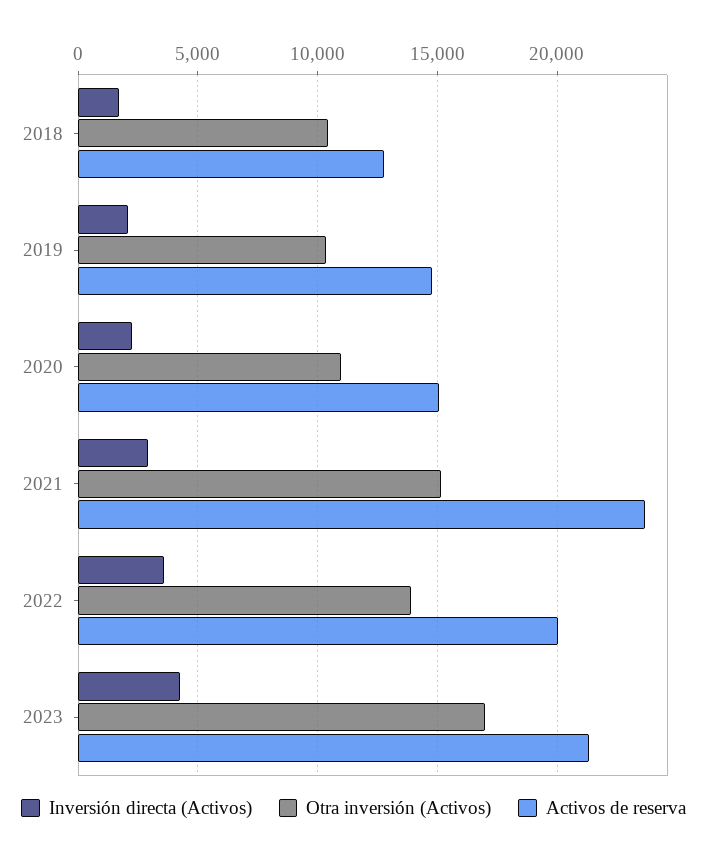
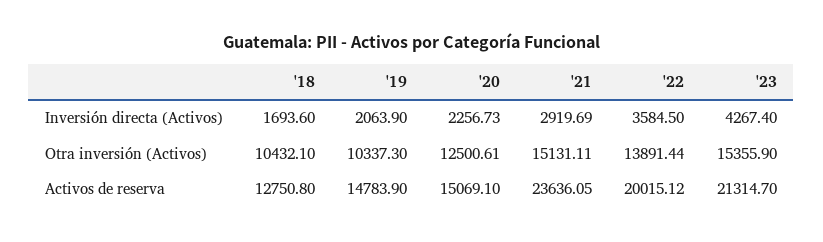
  {
    "Inversión directa (Activos)": {
      "2018": 1693.6,
      "2019": 2063.9,
      "2020": 2256.73,
      "2021": 2919.69,
      "2022": 3584.5,
      "2023": 4267.4
    },
    "Otra inversión (Activos)": {
      "2018": 10432.1,
      "2019": 10337.3,
-     "2020": 11000,
+     "2020": 12500.61,
      "2021": 15131.11,
      "2022": 13891.44,
-     "2023": 17000
+     "2023": 15355.9
    },
    "Activos de reserva": {
      "2018": 12750.8,
      "2019": 14783.9,
      "2020": 15069.1,
      "2021": 23636.05,
      "2022": 20015.12,
      "2023": 21314.7
    }
  }

